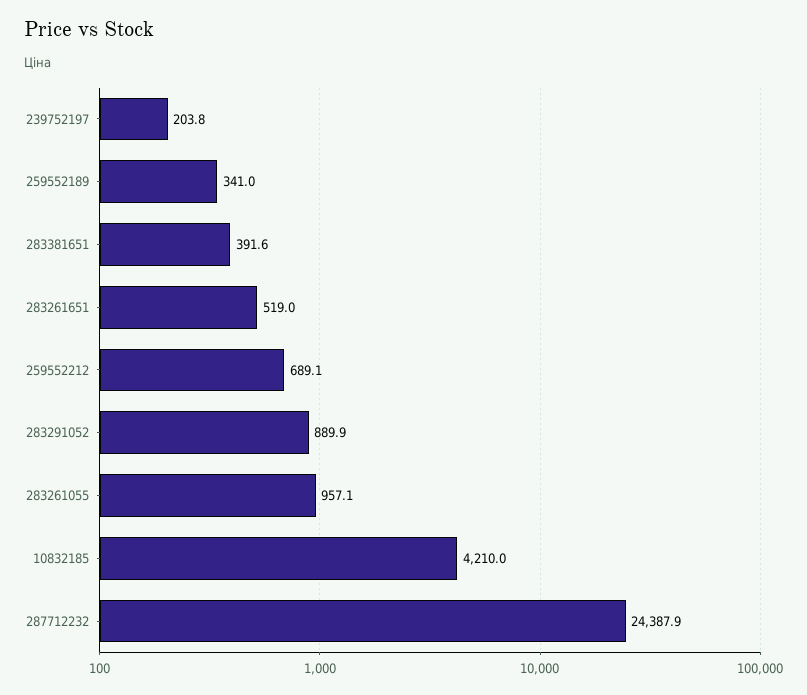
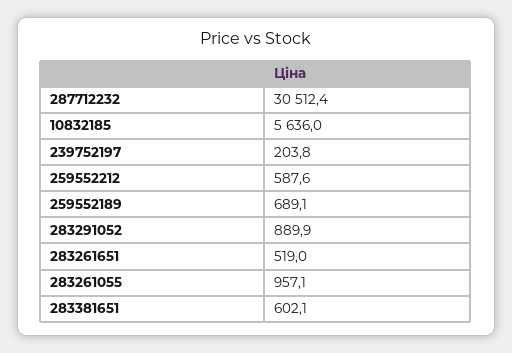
  {
    "239752197": 203.8,
-   "259552189": 341,
+   "259552189": 689.1,
-   "283381651": 391.6,
+   "283381651": 602.1,
    "283261651": 519,
-   "259552212": 689.1,
+   "259552212": 587.6,
    "283291052": 889.9,
    "283261055": 957.1,
-   "10832185": 4210,
+   "10832185": 5636,
-   "287712232": 24387.9
+   "287712232": 30512.4
  }

